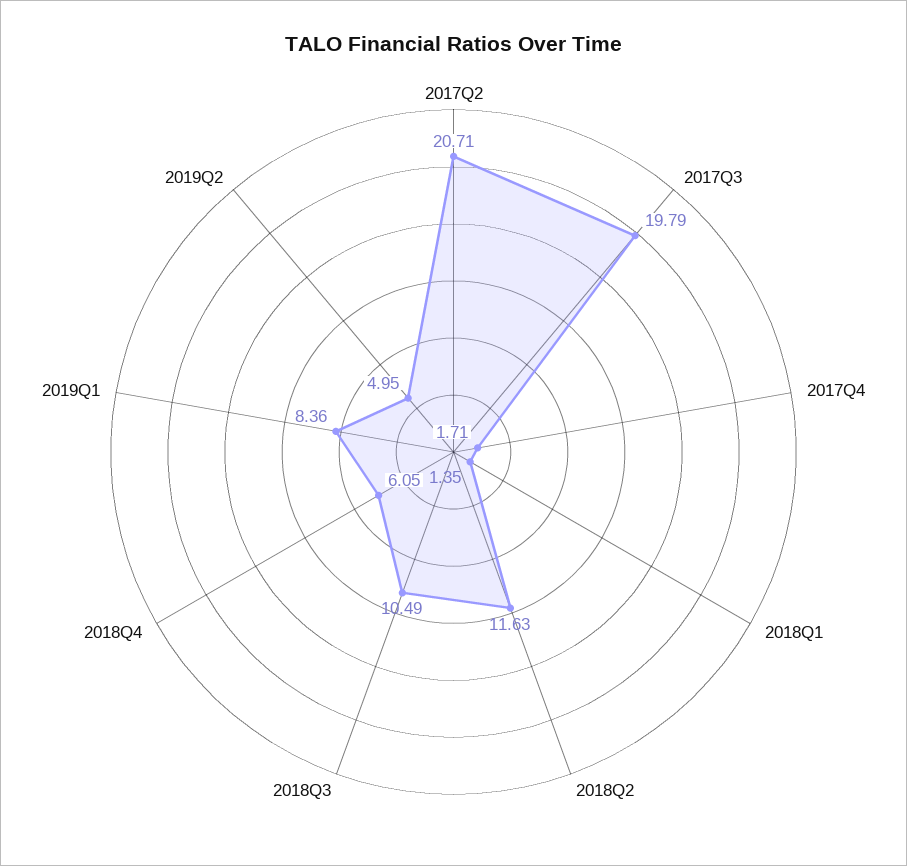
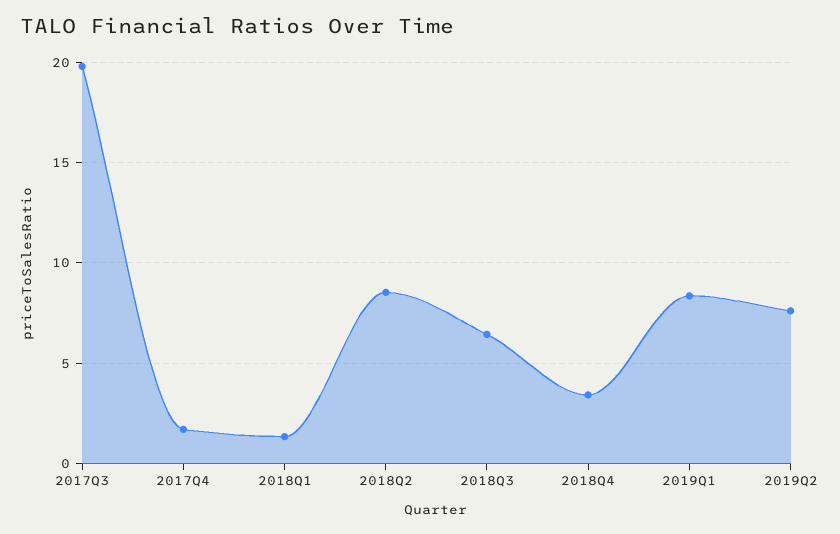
  {
-   "2017Q2": 20.71,
    "2017Q3": 19.79,
    "2017Q4": 1.71,
    "2018Q1": 1.35,
-   "2018Q2": 11.63,
+   "2018Q2": 8.5,
-   "2018Q3": 10.49,
+   "2018Q3": 6.5,
-   "2018Q4": 6.05,
+   "2018Q4": 3.5,
    "2019Q1": 8.36,
-   "2019Q2": 4.95
+   "2019Q2": 7.5
  }

